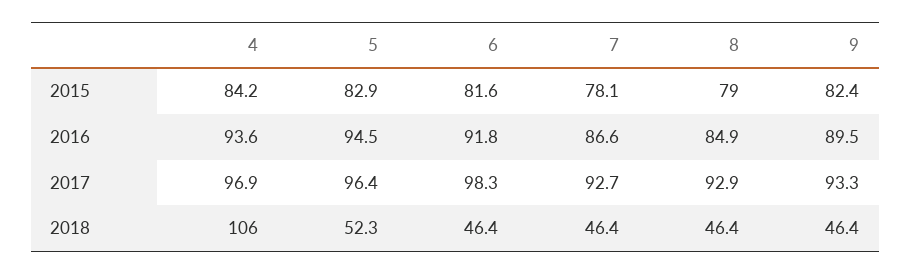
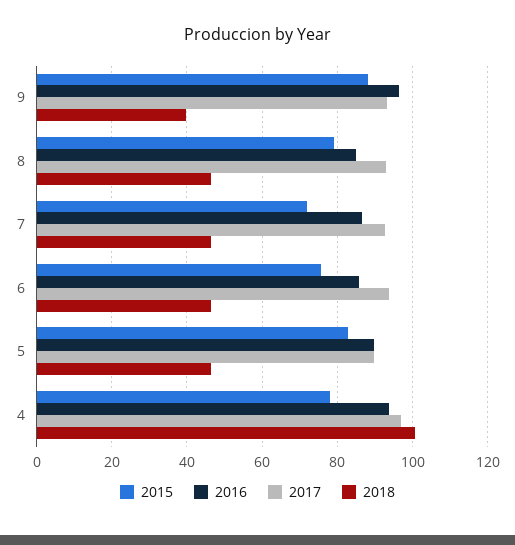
  {
    "2015": {
-     "4": 84.2,
+     "4": 78,
      "5": 82.9,
-     "6": 81.6,
+     "6": 76,
-     "7": 78.1,
+     "7": 72,
      "8": 79,
-     "9": 82.4
+     "9": 88
    },
    "2016": {
      "4": 93.6,
-     "5": 94.5,
+     "5": 90,
-     "6": 91.8,
+     "6": 86,
      "7": 86.6,
      "8": 84.9,
-     "9": 89.5
+     "9": 96
    },
    "2017": {
      "4": 96.9,
-     "5": 96.4,
+     "5": 90,
-     "6": 98.3,
+     "6": 94,
      "7": 92.7,
      "8": 92.9,
      "9": 93.3
    },
    "2018": {
-     "4": 106,
+     "4": 100,
-     "5": 52.3,
+     "5": 46,
      "6": 46.4,
      "7": 46.4,
      "8": 46.4,
-     "9": 46.4
+     "9": 40
    }
  }

